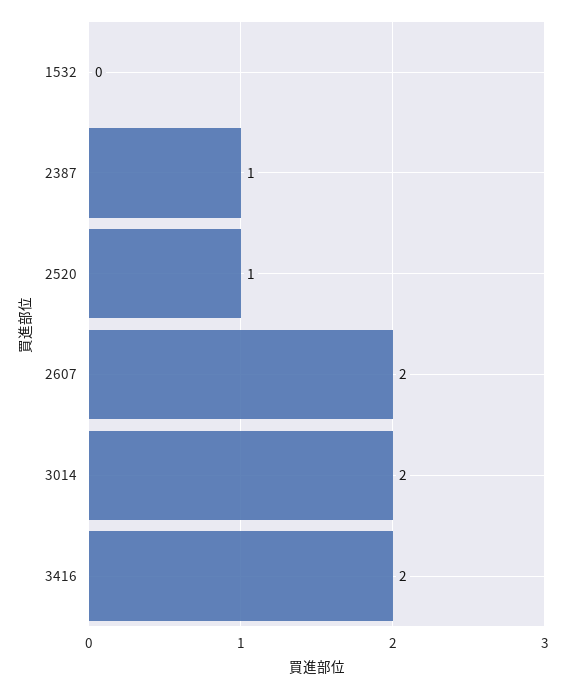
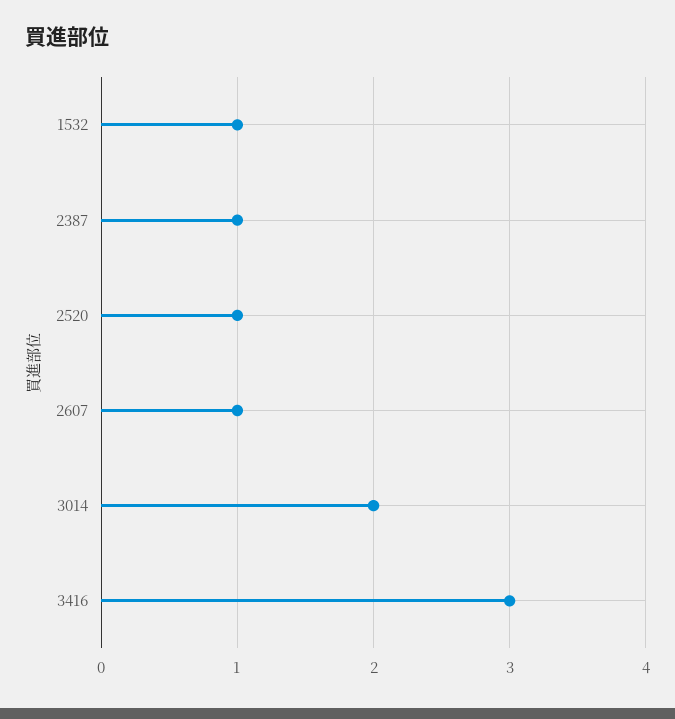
  {
-   "1532": 0,
+   "1532": 1,
    "2387": 1,
    "2520": 1,
-   "2607": 2,
+   "2607": 1,
    "3014": 2,
-   "3416": 2
+   "3416": 3
  }

